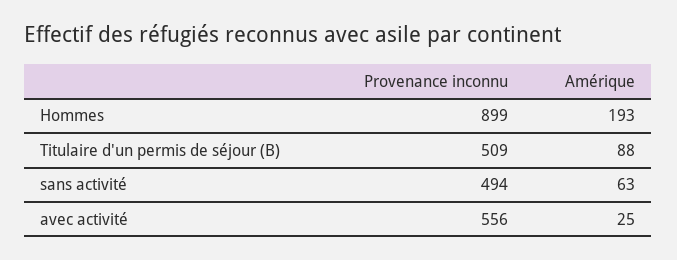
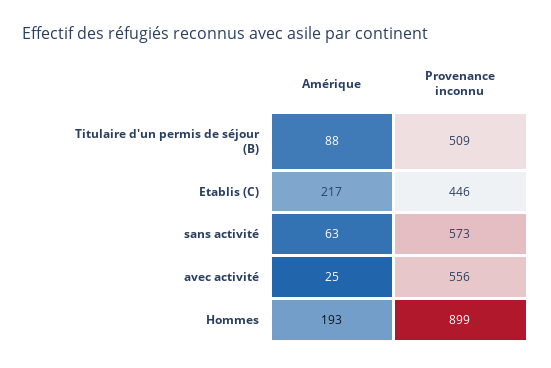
  {
    "Provenance inconnu": {
      "Hommes": 899,
      "Titulaire d'un permis de séjour (B)": 509,
-     "sans activité": 494,
+     "sans activité": 573,
-     "avec activité": 556
+     "avec activité": 556,
+     "Etablis (C)": 446
    },
    "Amérique": {
      "Hommes": 193,
      "Titulaire d'un permis de séjour (B)": 88,
      "sans activité": 63,
-     "avec activité": 25
+     "avec activité": 25,
+     "Etablis (C)": 217
    }
  }

